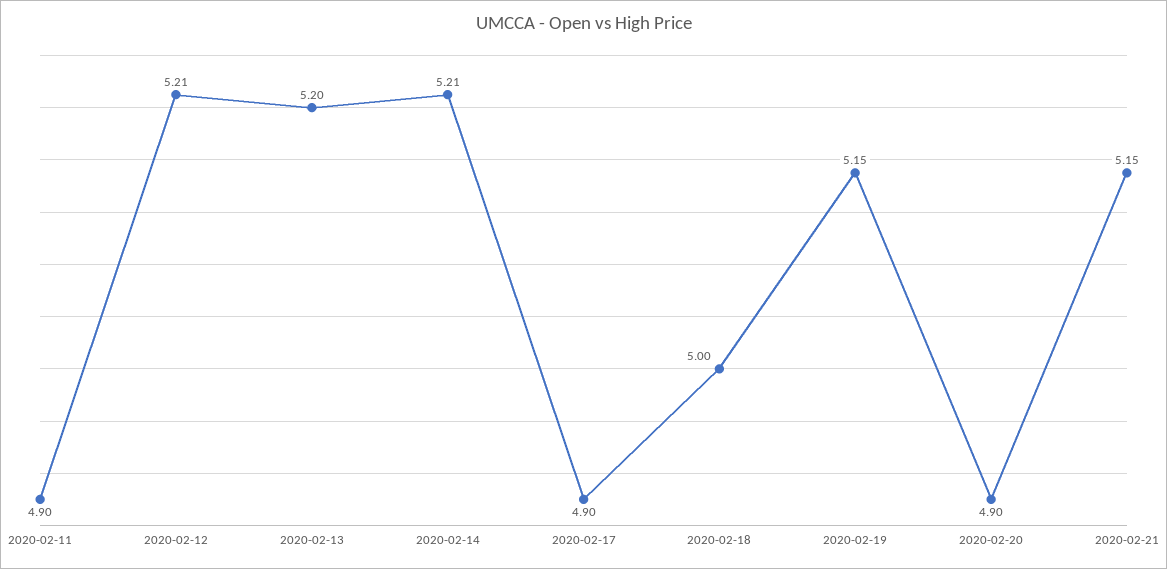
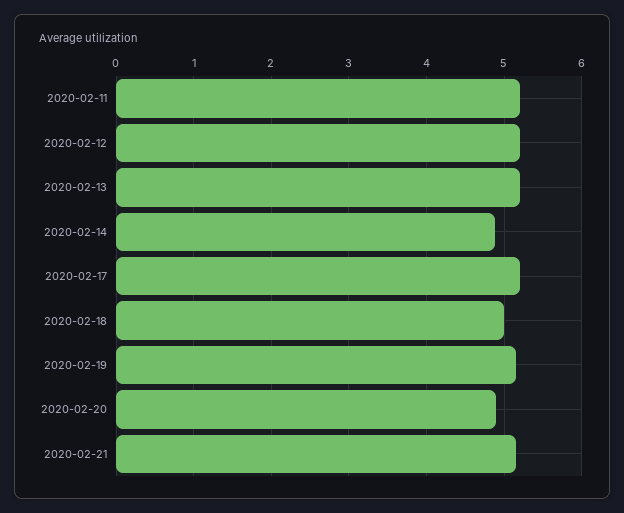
  {
-   "2020-02-11": 4.9,
+   "2020-02-11": 5.2,
    "2020-02-12": 5.21,
    "2020-02-13": 5.2,
-   "2020-02-14": 5.21,
+   "2020-02-14": 4.9,
-   "2020-02-17": 4.9,
+   "2020-02-17": 5.2,
    "2020-02-18": 5,
    "2020-02-19": 5.15,
    "2020-02-20": 4.9,
    "2020-02-21": 5.15
  }

